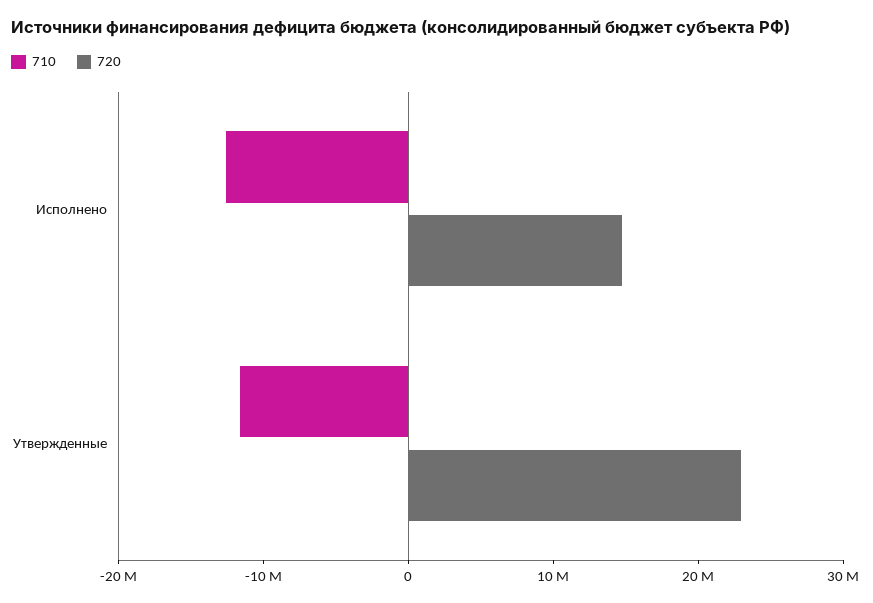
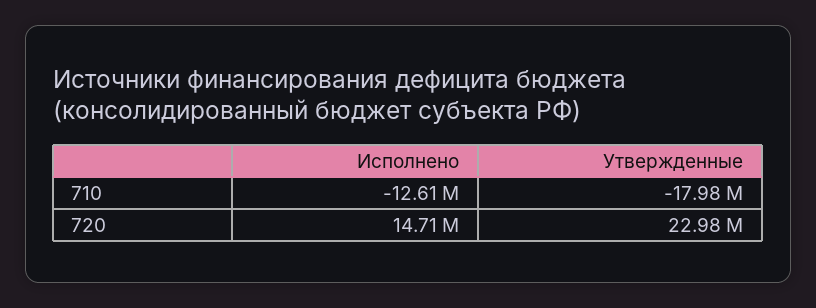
  {
    "710": {
      "Исполнено": -12610000,
-     "Утвержденные": -12000000
+     "Утвержденные": -17980000
    },
    "720": {
      "Исполнено": 14710000,
      "Утвержденные": 22980000
    }
  }

